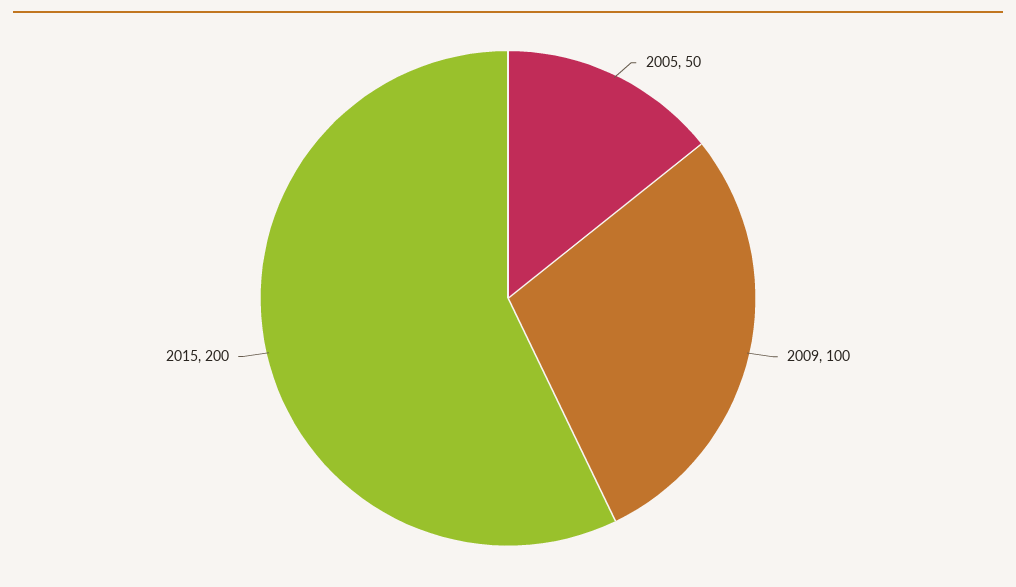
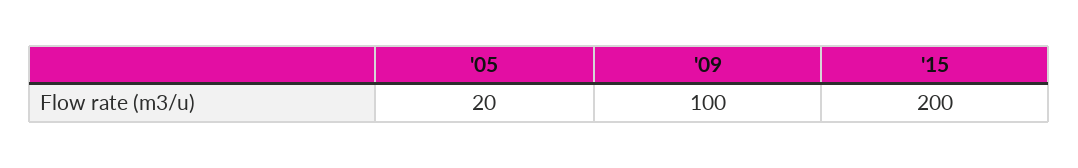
  {
-   "2005": 50,
+   "2005": 20,
    "2009": 100,
    "2015": 200
  }

